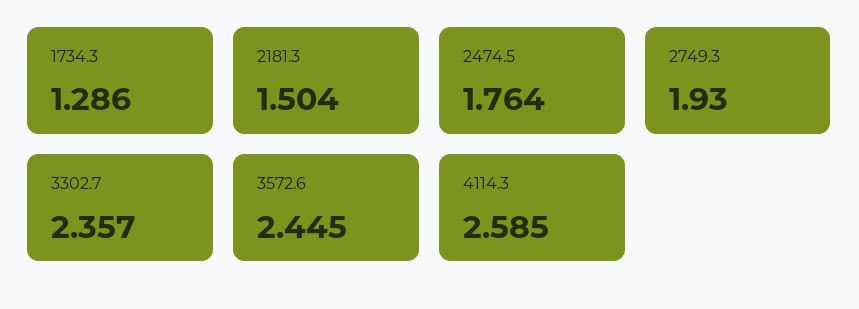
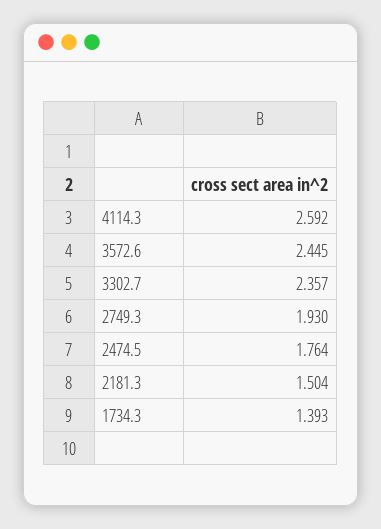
  {
-   "1734.3": 1.286,
+   "1734.3": 1.393,
    "2181.3": 1.504,
    "2474.5": 1.764,
    "2749.3": 1.93,
    "3302.7": 2.357,
    "3572.6": 2.445,
-   "4114.3": 2.585
+   "4114.3": 2.592
  }

